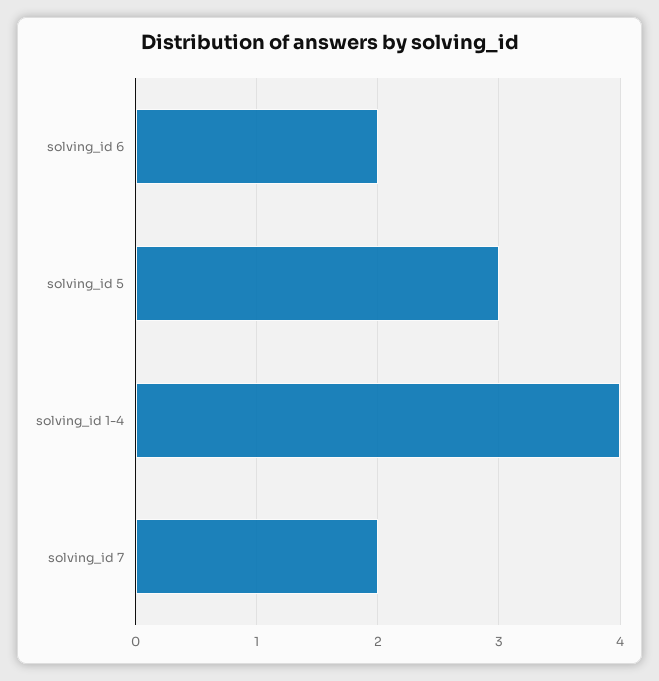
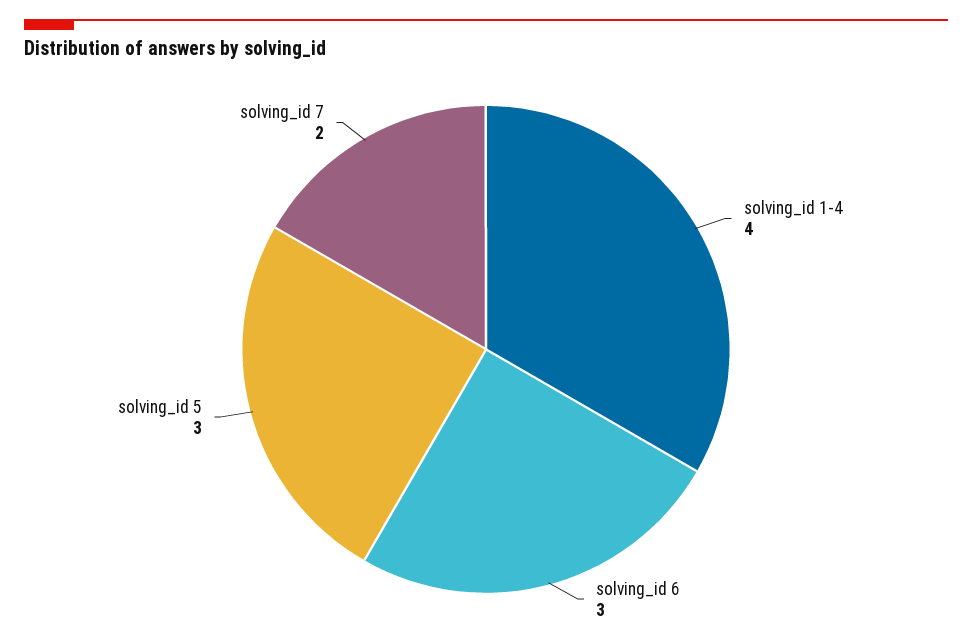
  {
-   "solving_id 6": 2,
+   "solving_id 6": 3,
    "solving_id 5": 3,
    "solving_id 1-4": 4,
    "solving_id 7": 2
  }

